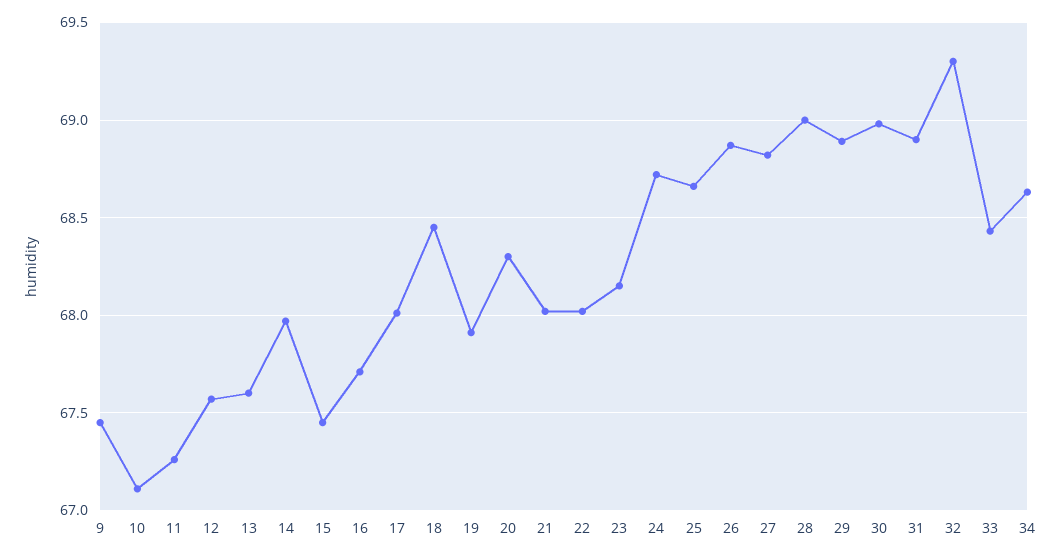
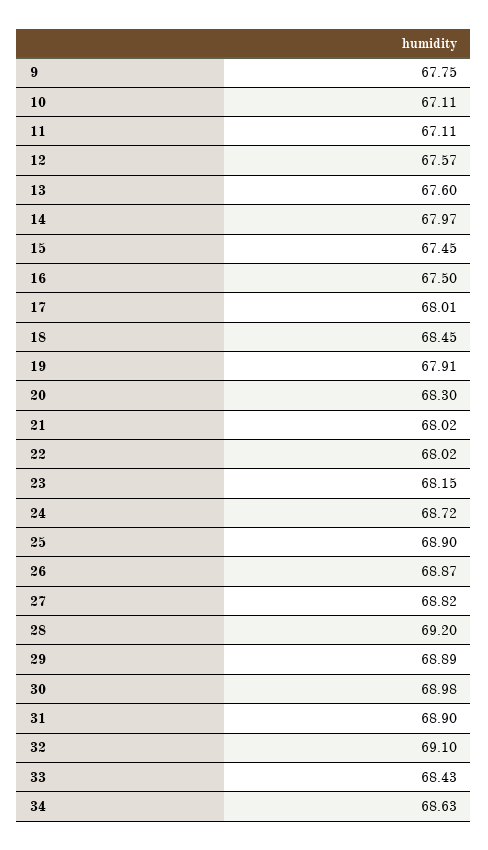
  {
-   "9": 67.45,
+   "9": 67.75,
    "10": 67.11,
-   "11": 67.25,
+   "11": 67.11,
    "12": 67.57,
    "13": 67.6,
    "14": 67.97,
    "15": 67.45,
-   "16": 67.7,
+   "16": 67.5,
    "17": 68.01,
    "18": 68.45,
    "19": 67.91,
    "20": 68.3,
    "21": 68.02,
    "22": 68.02,
    "23": 68.15,
    "24": 68.72,
-   "25": 68.65,
+   "25": 68.9,
    "26": 68.87,
    "27": 68.82,
-   "28": 69,
+   "28": 69.2,
    "29": 68.89,
    "30": 68.98,
    "31": 68.9,
-   "32": 69.3,
+   "32": 69.1,
    "33": 68.43,
    "34": 68.63
  }

